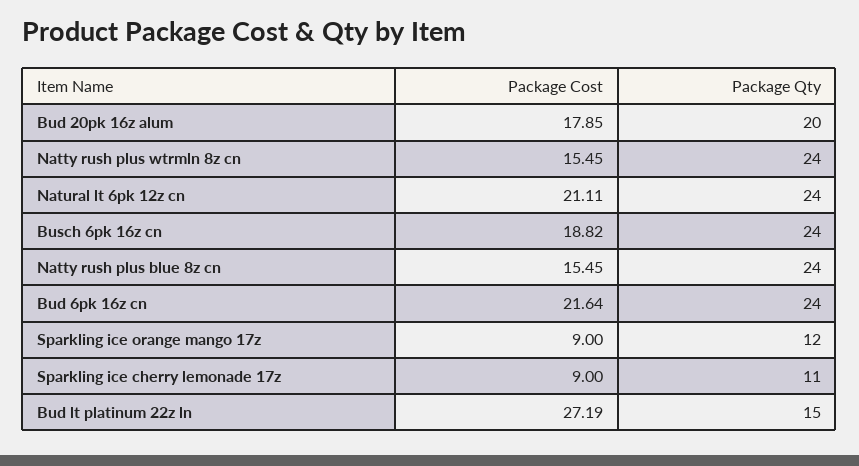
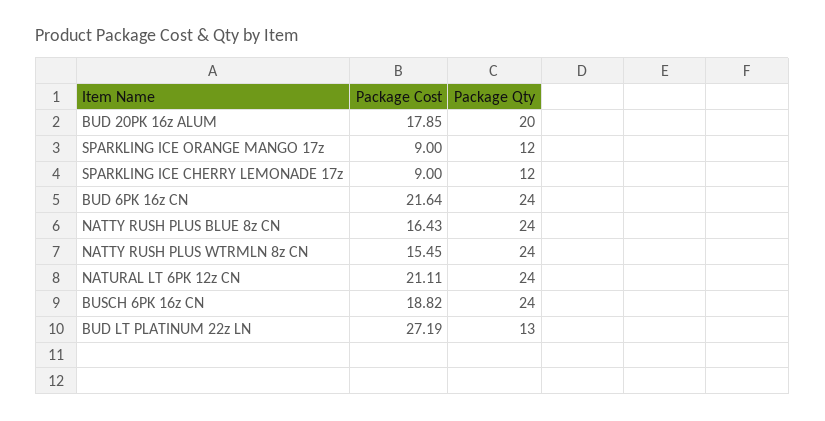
  {
    "Package Cost": {
      "Bud 20pk 16z alum": 17.85,
      "Natty rush plus wtrmln 8z cn": 15.45,
      "Natural lt 6pk 12z cn": 21.11,
      "Busch 6pk 16z cn": 18.82,
-     "Natty rush plus blue 8z cn": 15.45,
+     "Natty rush plus blue 8z cn": 16.43,
      "Bud 6pk 16z cn": 21.64,
      "Sparkling ice orange mango 17z": 9,
      "Sparkling ice cherry lemonade 17z": 9,
      "Bud lt platinum 22z ln": 27.19
    },
    "Package Qty": {
      "Bud 20pk 16z alum": 20,
      "Natty rush plus wtrmln 8z cn": 24,
      "Natural lt 6pk 12z cn": 24,
      "Busch 6pk 16z cn": 24,
      "Natty rush plus blue 8z cn": 24,
      "Bud 6pk 16z cn": 24,
      "Sparkling ice orange mango 17z": 12,
-     "Sparkling ice cherry lemonade 17z": 11,
+     "Sparkling ice cherry lemonade 17z": 12,
-     "Bud lt platinum 22z ln": 15
+     "Bud lt platinum 22z ln": 13
    }
  }

